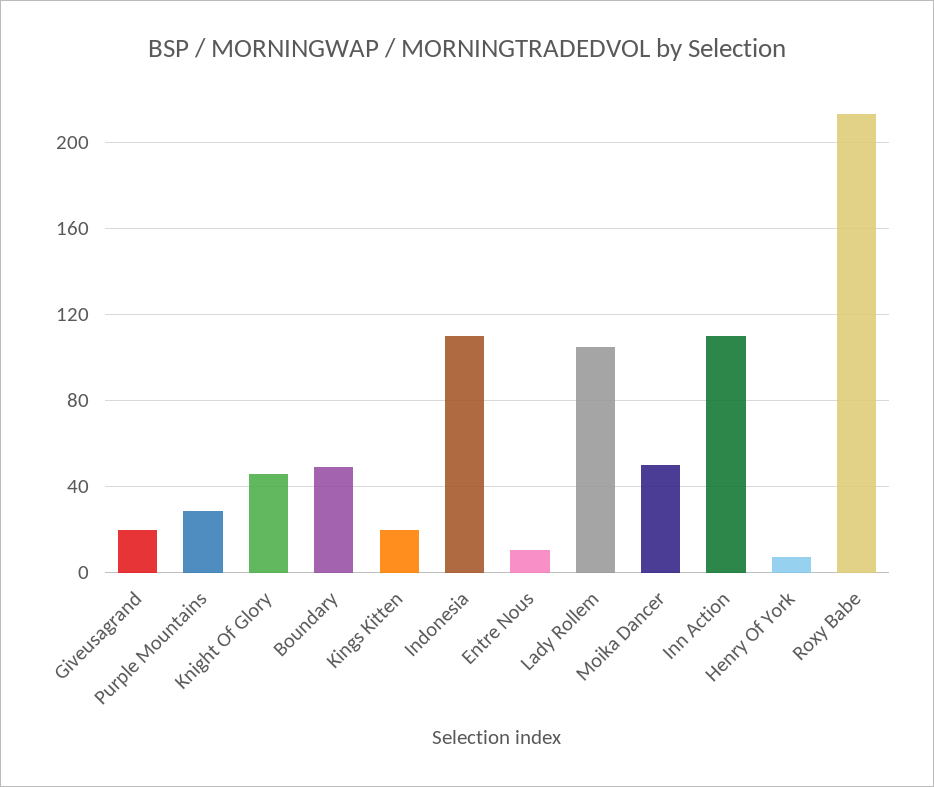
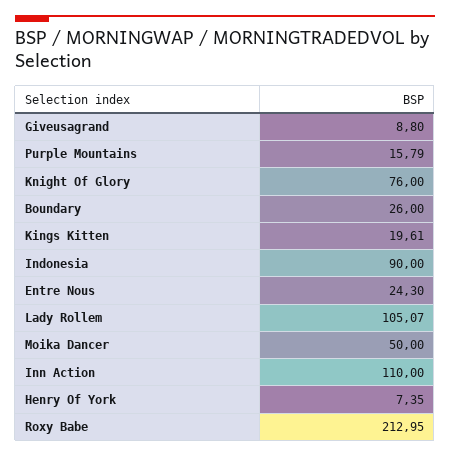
  {
-   "Giveusagrand": 20,
+   "Giveusagrand": 8.8,
-   "Purple Mountains": 30,
+   "Purple Mountains": 15.79,
-   "Knight Of Glory": 45,
+   "Knight Of Glory": 76,
-   "Boundary": 50,
+   "Boundary": 26,
    "Kings Kitten": 19.61,
-   "Indonesia": 110,
+   "Indonesia": 90,
-   "Entre Nous": 10,
+   "Entre Nous": 24.3,
    "Lady Rollem": 105.07,
    "Moika Dancer": 50,
    "Inn Action": 110,
    "Henry Of York": 7.35,
    "Roxy Babe": 212.95
  }

